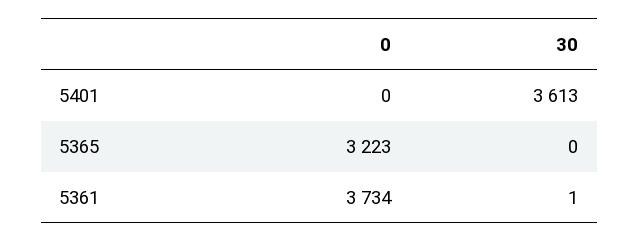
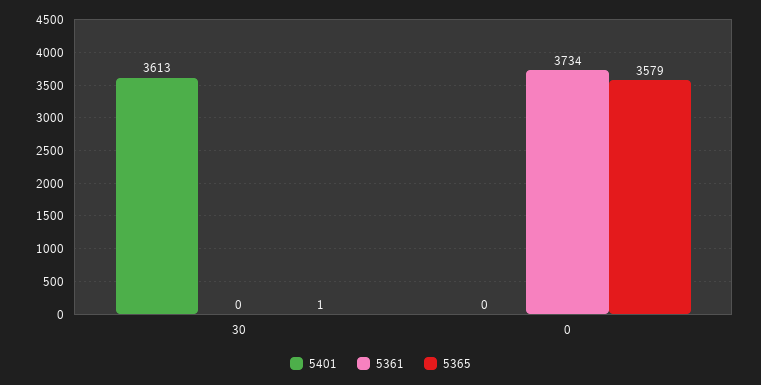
  {
    "5401": {
      "0": 0,
      "30": 3613
    },
    "5365": {
-     "0": 3223,
+     "0": 3579,
-     "30": 0
+     "30": 1
    },
    "5361": {
      "0": 3734,
-     "30": 1
+     "30": 0
    }
  }

